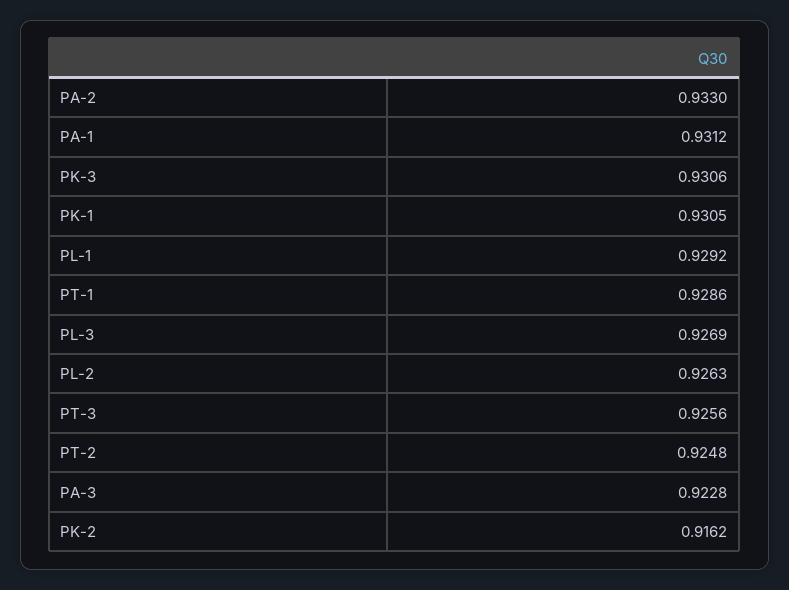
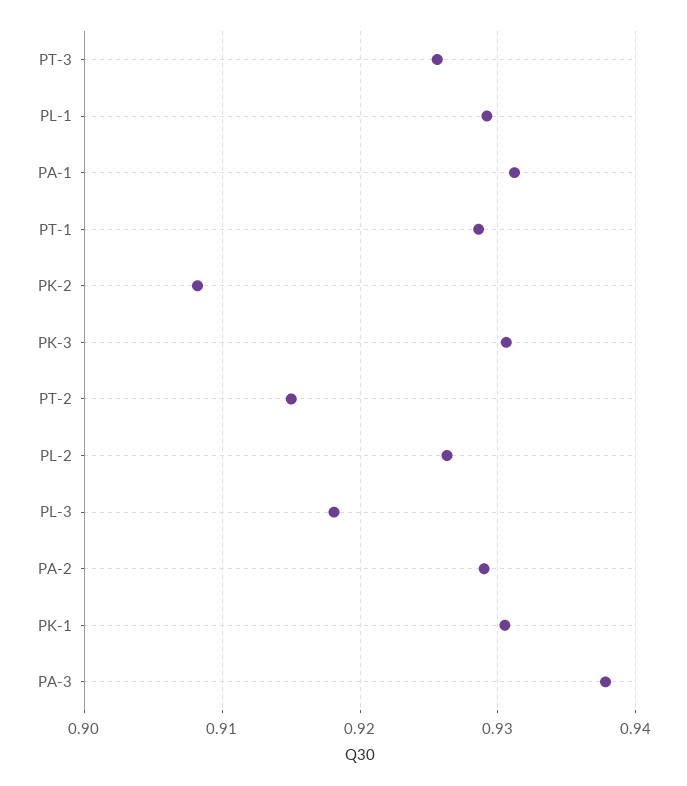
  {
-   "PA-2": 0.933,
+   "PA-2": 0.929,
    "PA-1": 0.9312,
    "PK-3": 0.9306,
    "PK-1": 0.9305,
    "PL-1": 0.9292,
    "PT-1": 0.9286,
-   "PL-3": 0.9269,
+   "PL-3": 0.918,
    "PL-2": 0.9263,
    "PT-3": 0.9256,
-   "PT-2": 0.9248,
+   "PT-2": 0.915,
-   "PA-3": 0.9228,
+   "PA-3": 0.938,
-   "PK-2": 0.9162
+   "PK-2": 0.908
  }

